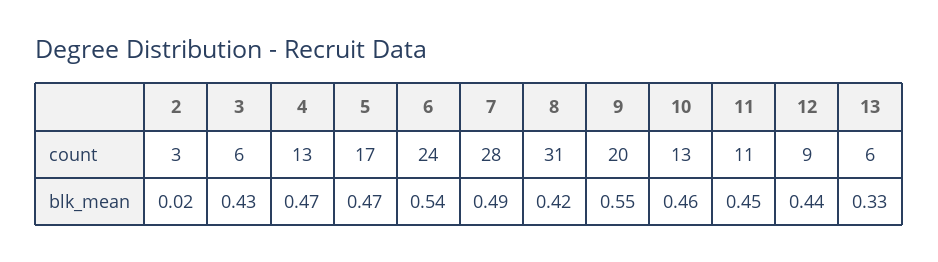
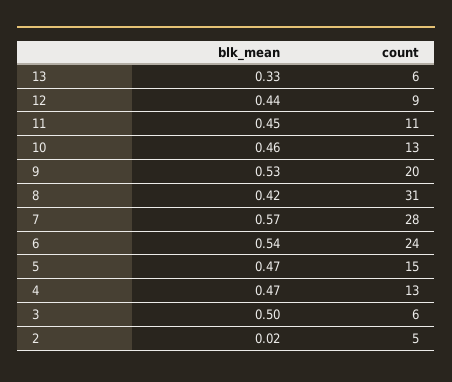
  {
    "2": {
-     "count": 3,
+     "count": 5,
      "blk_mean": 0.02
    },
    "3": {
      "count": 6,
-     "blk_mean": 0.43
+     "blk_mean": 0.5
    },
    "4": {
      "count": 13,
      "blk_mean": 0.47
    },
    "5": {
-     "count": 17,
+     "count": 15,
      "blk_mean": 0.47
    },
    "6": {
      "count": 24,
      "blk_mean": 0.54
    },
    "7": {
      "count": 28,
-     "blk_mean": 0.49
+     "blk_mean": 0.57
    },
    "8": {
      "count": 31,
      "blk_mean": 0.42
    },
    "9": {
      "count": 20,
-     "blk_mean": 0.55
+     "blk_mean": 0.53
    },
    "10": {
      "count": 13,
      "blk_mean": 0.46
    },
    "11": {
      "count": 11,
      "blk_mean": 0.45
    },
    "12": {
      "count": 9,
      "blk_mean": 0.44
    },
    "13": {
      "count": 6,
      "blk_mean": 0.33
    }
  }

